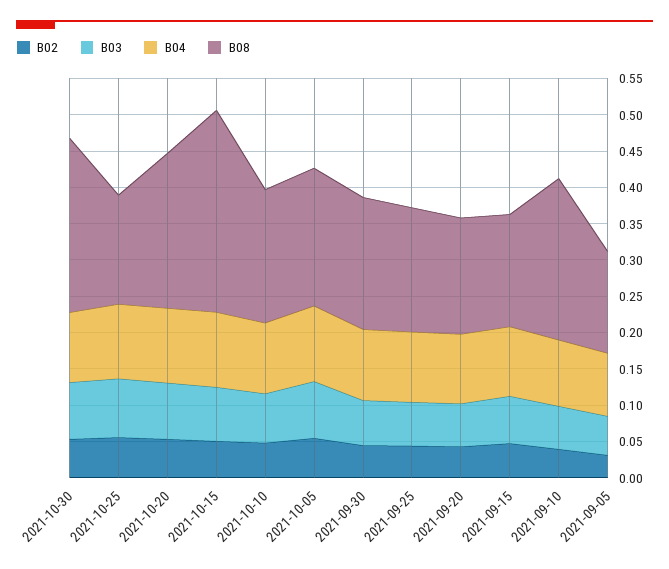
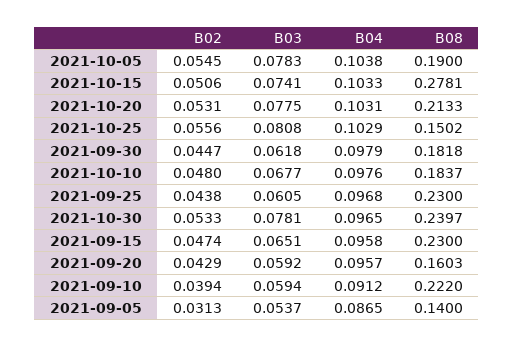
  {
    "B02": {
      "2021-10-30": 0.0533,
      "2021-10-25": 0.0556,
      "2021-10-20": 0.0531,
      "2021-10-15": 0.0506,
      "2021-10-10": 0.048,
      "2021-10-05": 0.0545,
      "2021-09-30": 0.0447,
      "2021-09-25": 0.0438,
      "2021-09-20": 0.0429,
      "2021-09-15": 0.0474,
      "2021-09-10": 0.0394,
      "2021-09-05": 0.0313
    },
    "B03": {
      "2021-10-30": 0.0781,
      "2021-10-25": 0.0808,
      "2021-10-20": 0.0775,
      "2021-10-15": 0.0741,
      "2021-10-10": 0.0677,
      "2021-10-05": 0.0783,
      "2021-09-30": 0.0618,
      "2021-09-25": 0.0605,
      "2021-09-20": 0.0592,
      "2021-09-15": 0.0651,
      "2021-09-10": 0.0594,
      "2021-09-05": 0.0537
    },
    "B04": {
      "2021-10-30": 0.0965,
      "2021-10-25": 0.1029,
      "2021-10-20": 0.1031,
      "2021-10-15": 0.1033,
      "2021-10-10": 0.0976,
      "2021-10-05": 0.1038,
      "2021-09-30": 0.0979,
      "2021-09-25": 0.0968,
      "2021-09-20": 0.0957,
      "2021-09-15": 0.0958,
      "2021-09-10": 0.0912,
      "2021-09-05": 0.0865
    },
    "B08": {
      "2021-10-30": 0.2397,
      "2021-10-25": 0.1502,
      "2021-10-20": 0.2133,
      "2021-10-15": 0.2781,
      "2021-10-10": 0.1837,
      "2021-10-05": 0.19,
      "2021-09-30": 0.1818,
-     "2021-09-25": 0.175,
+     "2021-09-25": 0.23,
      "2021-09-20": 0.1603,
-     "2021-09-15": 0.15,
+     "2021-09-15": 0.23,
      "2021-09-10": 0.222,
      "2021-09-05": 0.14
    }
  }

